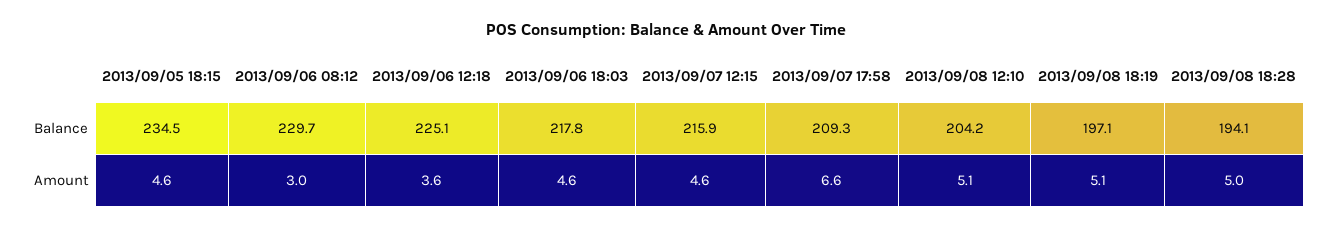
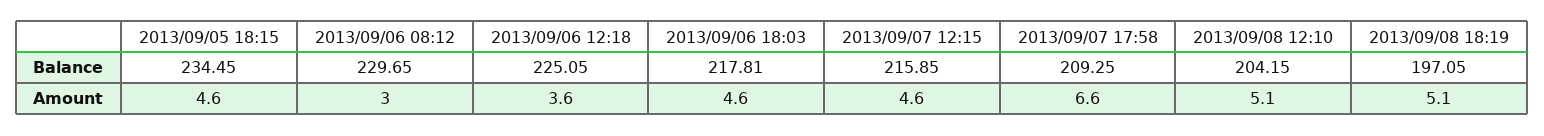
  {
    "2013/09/05 18:15": {
      "Balance": 234.45,
      "Amount": 4.6
    },
    "2013/09/06 08:12": {
      "Balance": 229.65,
      "Amount": 3
    },
    "2013/09/06 12:18": {
      "Balance": 225.05,
      "Amount": 3.6
    },
    "2013/09/06 18:03": {
      "Balance": 217.81,
      "Amount": 4.6
    },
    "2013/09/07 12:15": {
      "Balance": 215.85,
      "Amount": 4.6
    },
    "2013/09/07 17:58": {
      "Balance": 209.25,
      "Amount": 6.6
    },
    "2013/09/08 12:10": {
      "Balance": 204.15,
      "Amount": 5.1
    },
    "2013/09/08 18:19": {
      "Balance": 197.05,
      "Amount": 5.1
-   },
+   }
-   "2013/09/08 18:28": {
-     "Balance": 194.1,
-     "Amount": 5
-   }
  }

